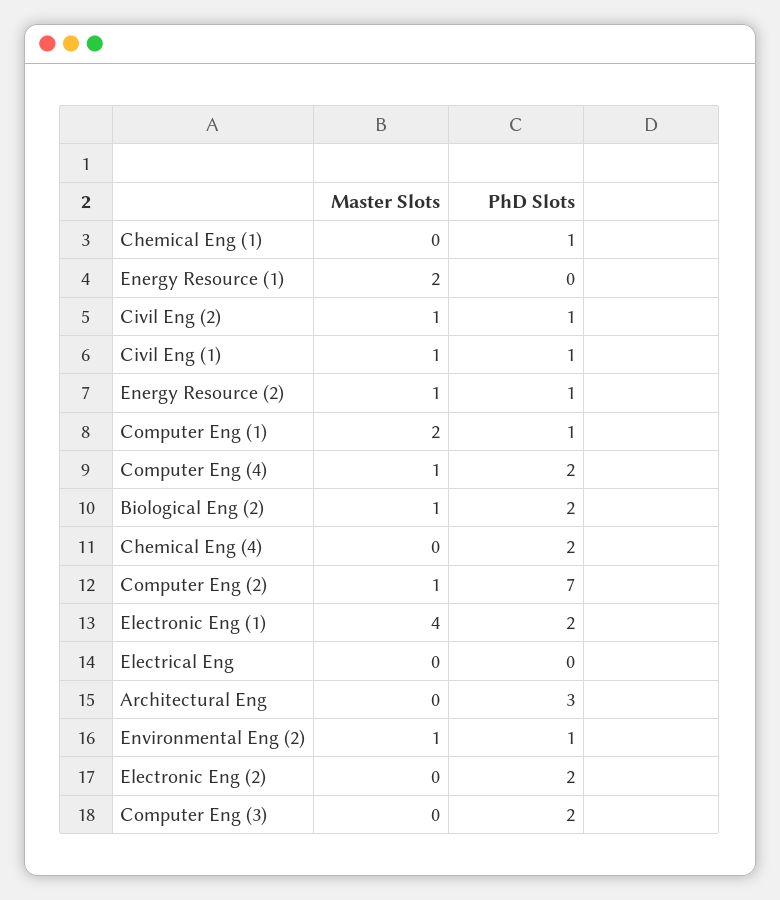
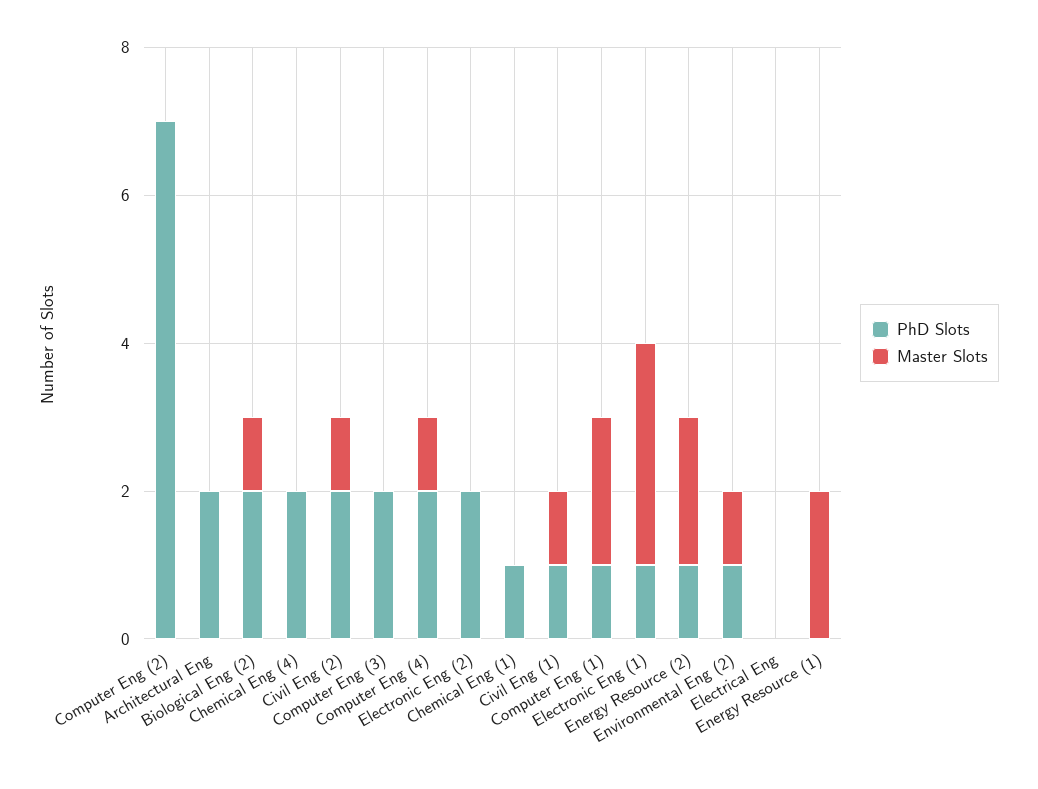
  {
    "Master Slots": {
      "Chemical Eng (1)": 0,
      "Energy Resource (1)": 2,
      "Civil Eng (2)": 1,
      "Civil Eng (1)": 1,
-     "Energy Resource (2)": 1,
+     "Energy Resource (2)": 2,
      "Computer Eng (1)": 2,
      "Computer Eng (4)": 1,
      "Biological Eng (2)": 1,
      "Chemical Eng (4)": 0,
-     "Computer Eng (2)": 1,
+     "Computer Eng (2)": 0,
-     "Electronic Eng (1)": 4,
+     "Electronic Eng (1)": 3,
      "Electrical Eng": 0,
      "Architectural Eng": 0,
      "Environmental Eng (2)": 1,
      "Electronic Eng (2)": 0,
      "Computer Eng (3)": 0
    },
    "PhD Slots": {
      "Chemical Eng (1)": 1,
      "Energy Resource (1)": 0,
-     "Civil Eng (2)": 1,
+     "Civil Eng (2)": 2,
      "Civil Eng (1)": 1,
      "Energy Resource (2)": 1,
      "Computer Eng (1)": 1,
      "Computer Eng (4)": 2,
      "Biological Eng (2)": 2,
      "Chemical Eng (4)": 2,
      "Computer Eng (2)": 7,
-     "Electronic Eng (1)": 2,
+     "Electronic Eng (1)": 1,
      "Electrical Eng": 0,
-     "Architectural Eng": 3,
+     "Architectural Eng": 2,
      "Environmental Eng (2)": 1,
      "Electronic Eng (2)": 2,
      "Computer Eng (3)": 2
    }
  }

